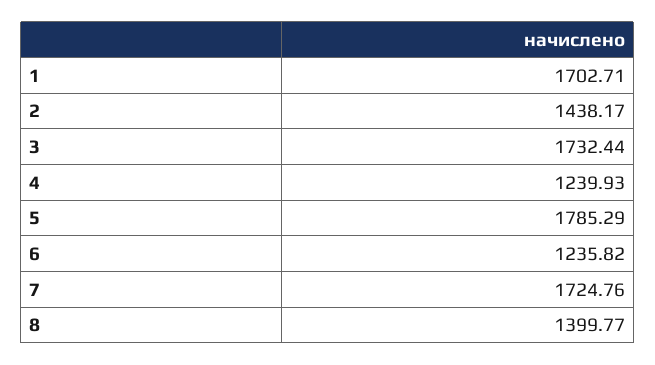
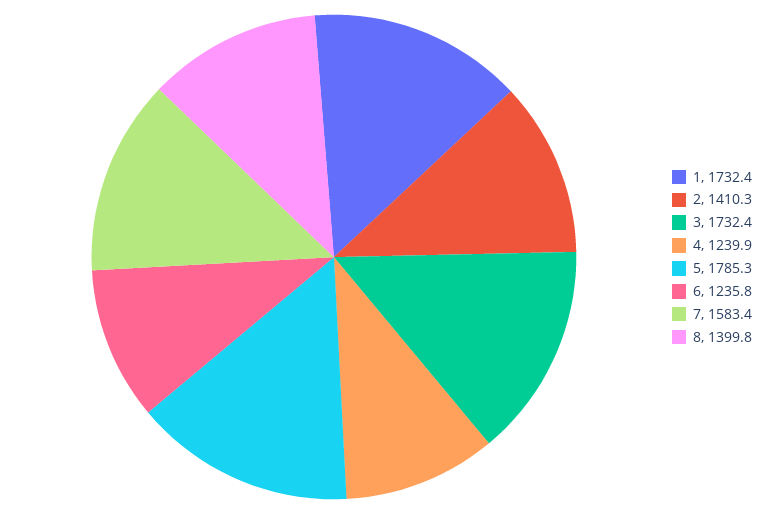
  {
-   "1": 1702.71,
+   "1": 1732.4,
-   "2": 1438.17,
+   "2": 1410.3,
    "3": 1732.44,
    "4": 1239.93,
    "5": 1785.29,
    "6": 1235.82,
-   "7": 1724.76,
+   "7": 1583.4,
    "8": 1399.77
  }

